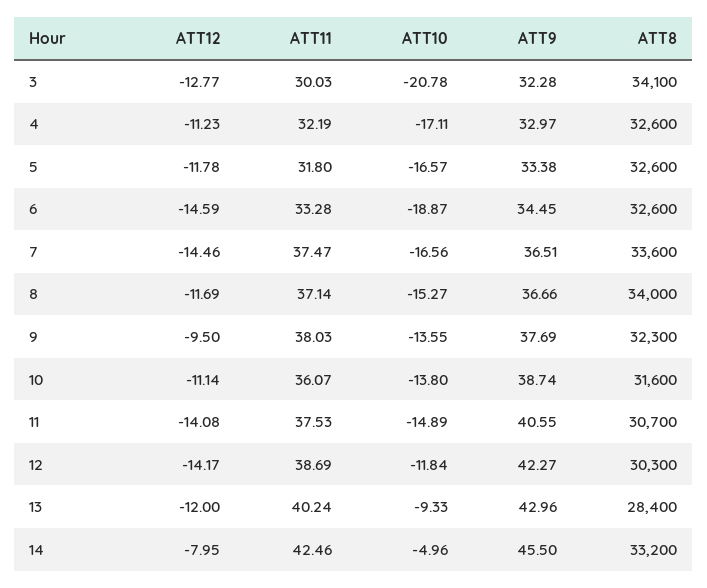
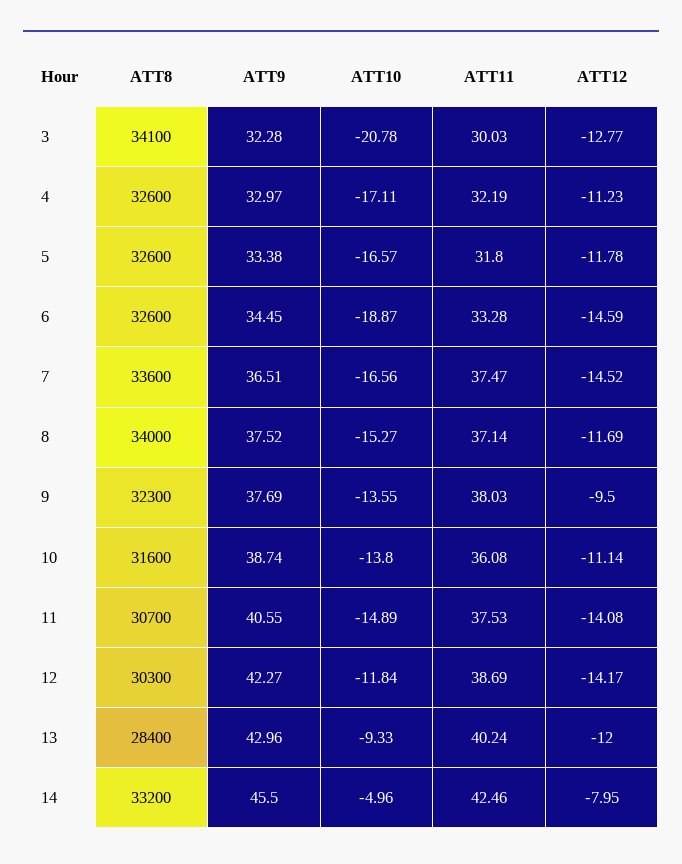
  {
    "ATT12": {
      "3": -12.77,
      "4": -11.23,
      "5": -11.78,
      "6": -14.59,
-     "7": -14.46,
+     "7": -14.52,
      "8": -11.69,
      "9": -9.5,
      "10": -11.14,
      "11": -14.08,
      "12": -14.17,
      "13": -12,
      "14": -7.95
    },
    "ATT11": {
      "3": 30.03,
      "4": 32.19,
      "5": 31.8,
      "6": 33.28,
      "7": 37.47,
      "8": 37.14,
      "9": 38.03,
-     "10": 36.07,
+     "10": 36.08,
      "11": 37.53,
      "12": 38.69,
      "13": 40.24,
      "14": 42.46
    },
    "ATT10": {
      "3": -20.78,
      "4": -17.11,
      "5": -16.57,
      "6": -18.87,
      "7": -16.56,
      "8": -15.27,
      "9": -13.55,
      "10": -13.8,
      "11": -14.89,
      "12": -11.84,
      "13": -9.33,
      "14": -4.96
    },
    "ATT9": {
      "3": 32.28,
      "4": 32.97,
      "5": 33.38,
      "6": 34.45,
      "7": 36.51,
-     "8": 36.66,
+     "8": 37.52,
      "9": 37.69,
      "10": 38.74,
      "11": 40.55,
      "12": 42.27,
      "13": 42.96,
      "14": 45.5
    },
    "ATT8": {
      "3": 34100,
      "4": 32600,
      "5": 32600,
      "6": 32600,
      "7": 33600,
      "8": 34000,
      "9": 32300,
      "10": 31600,
      "11": 30700,
      "12": 30300,
      "13": 28400,
      "14": 33200
    }
  }

